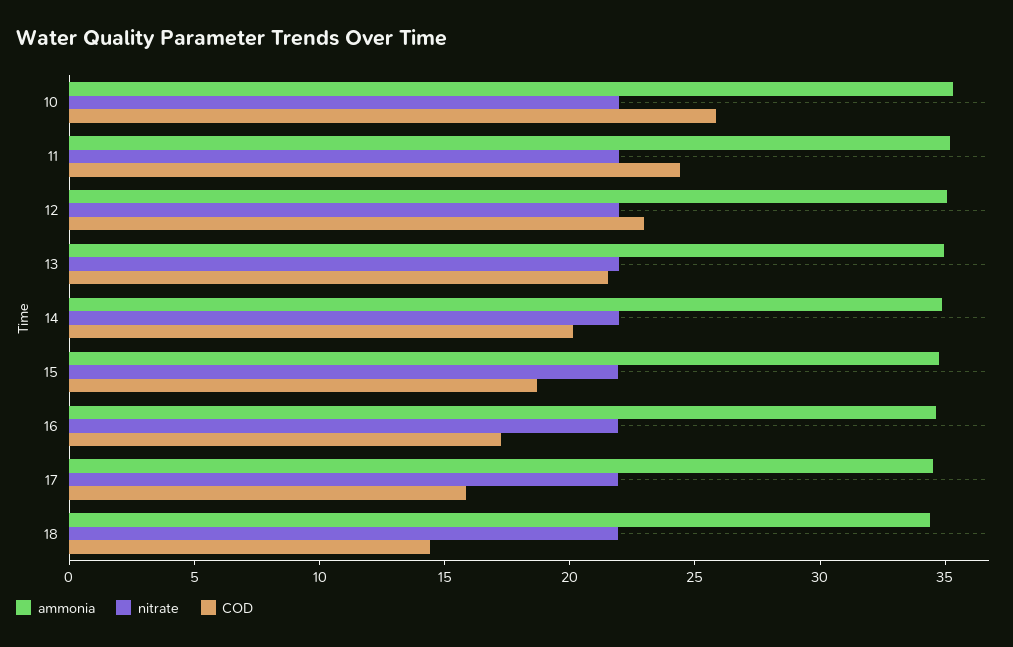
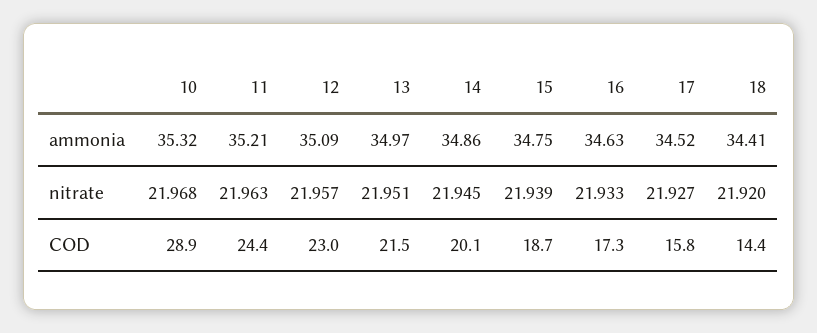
  {
    "ammonia": {
      "10": 35.32,
      "11": 35.21,
      "12": 35.09,
      "13": 34.97,
      "14": 34.86,
      "15": 34.75,
      "16": 34.63,
      "17": 34.52,
      "18": 34.41
    },
    "nitrate": {
      "10": 21.968,
      "11": 21.963,
      "12": 21.957,
      "13": 21.951,
      "14": 21.945,
      "15": 21.939,
      "16": 21.933,
      "17": 21.927,
      "18": 21.92
    },
    "COD": {
-     "10": 26,
+     "10": 28.9,
      "11": 24.4,
      "12": 23,
      "13": 21.5,
      "14": 20.1,
      "15": 18.7,
      "16": 17.3,
      "17": 15.8,
      "18": 14.4
    }
  }

